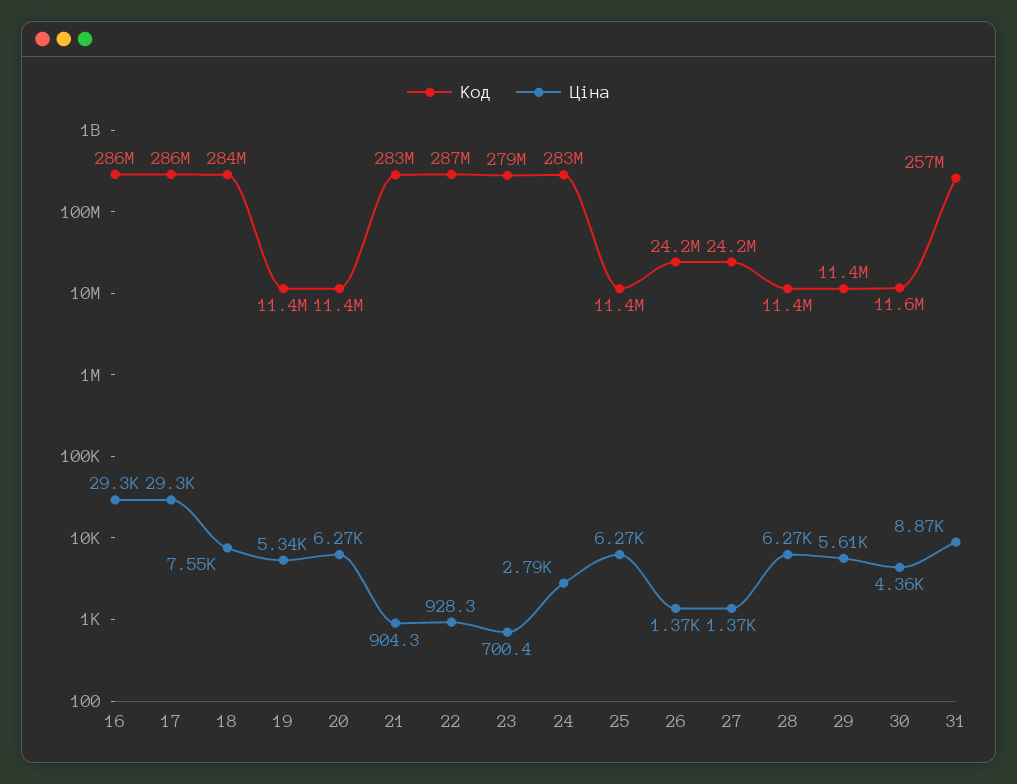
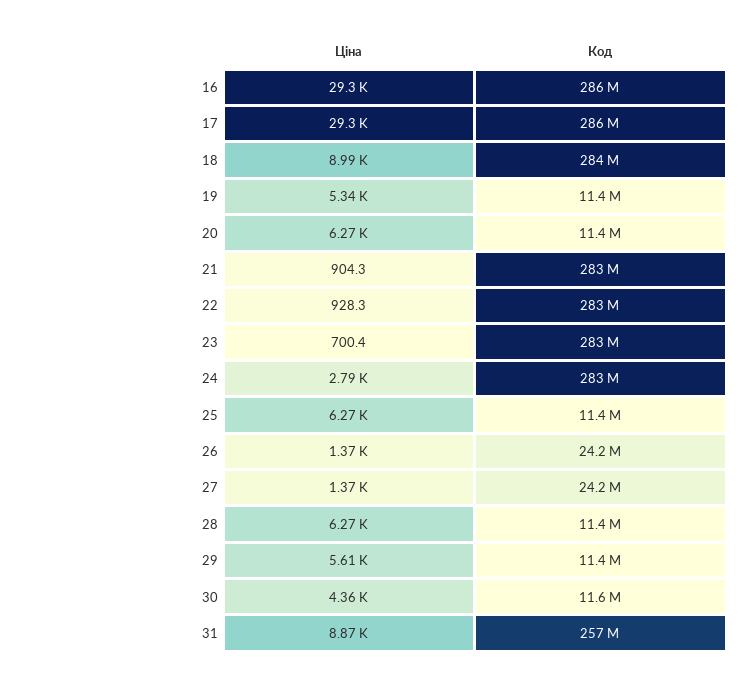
  {
    "Код": {
      "16": 286000000,
      "17": 286000000,
      "18": 284000000,
      "19": 11400000,
      "20": 11400000,
      "21": 283000000,
-     "22": 287000000,
+     "22": 283000000,
-     "23": 279000000,
+     "23": 283000000,
      "24": 283000000,
      "25": 11400000,
      "26": 24200000,
      "27": 24200000,
      "28": 11400000,
      "29": 11400000,
      "30": 11600000,
      "31": 257000000
    },
    "Ціна": {
      "16": 29300,
      "17": 29300,
-     "18": 7550,
+     "18": 8990,
      "19": 5340,
      "20": 6270,
      "21": 904.3,
      "22": 928.3,
      "23": 700.4,
      "24": 2790,
      "25": 6270,
      "26": 1370,
      "27": 1370,
      "28": 6270,
      "29": 5610,
      "30": 4360,
      "31": 8870
    }
  }

